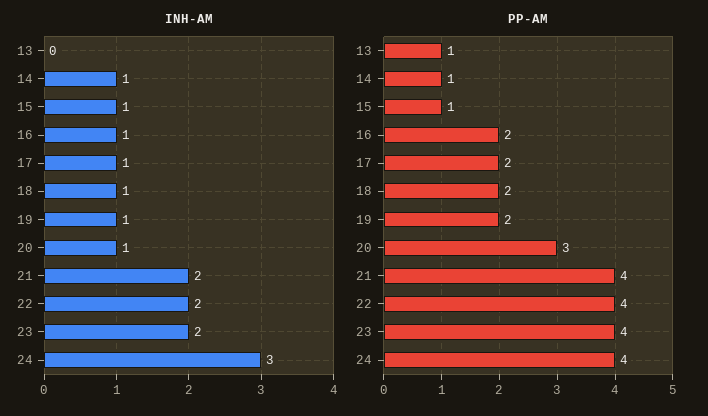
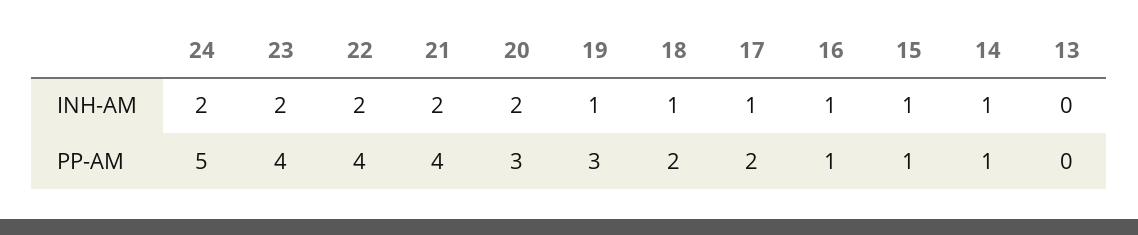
  {
    "INH-AM": {
      "13": 0,
      "14": 1,
      "15": 1,
      "16": 1,
      "17": 1,
      "18": 1,
      "19": 1,
-     "20": 1,
+     "20": 2,
      "21": 2,
      "22": 2,
      "23": 2,
-     "24": 3
+     "24": 2
    },
    "PP-AM": {
-     "13": 1,
+     "13": 0,
      "14": 1,
      "15": 1,
-     "16": 2,
+     "16": 1,
      "17": 2,
      "18": 2,
-     "19": 2,
+     "19": 3,
      "20": 3,
      "21": 4,
      "22": 4,
      "23": 4,
-     "24": 4
+     "24": 5
    }
  }

